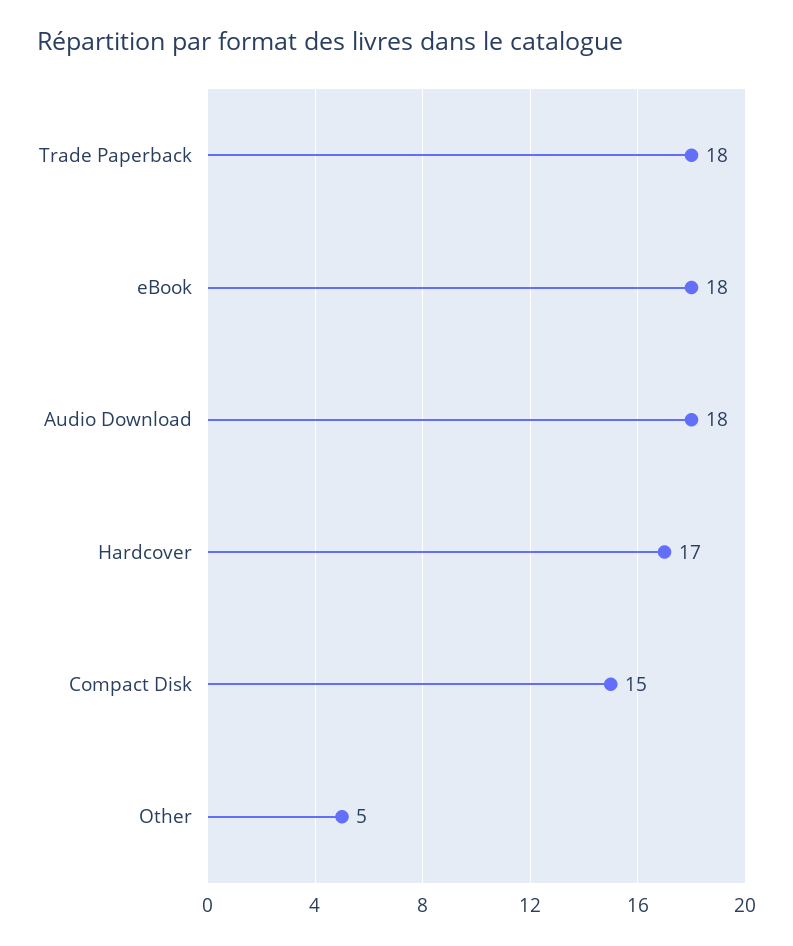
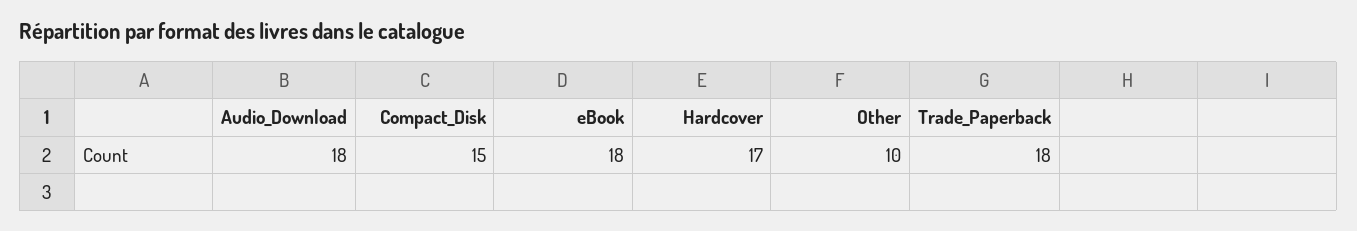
  {
    "Trade Paperback": 18,
    "eBook": 18,
    "Audio Download": 18,
    "Hardcover": 17,
    "Compact Disk": 15,
-   "Other": 5
+   "Other": 10
  }

